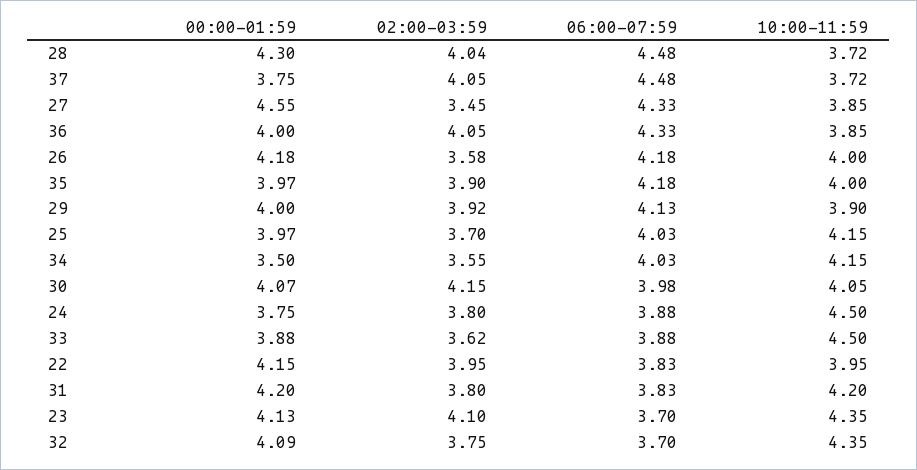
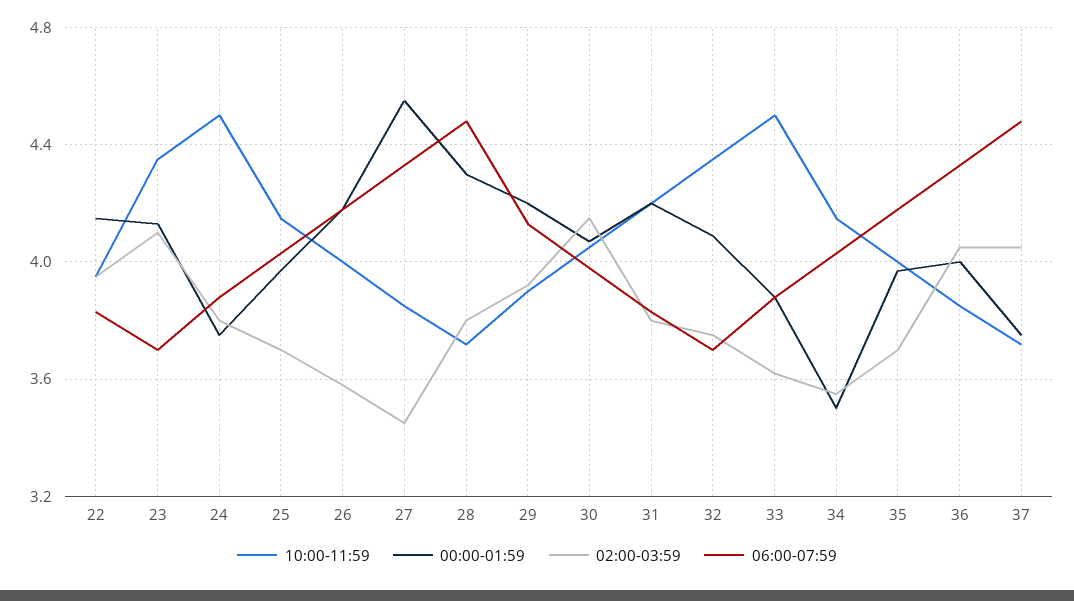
  {
    "00:00-01:59": {
      "28": 4.3,
      "37": 3.75,
      "27": 4.55,
      "36": 4,
      "26": 4.18,
      "35": 3.97,
-     "29": 4,
+     "29": 4.2,
      "25": 3.97,
      "34": 3.5,
      "30": 4.07,
      "24": 3.75,
      "33": 3.88,
      "22": 4.15,
      "31": 4.2,
      "23": 4.13,
      "32": 4.09
    },
    "02:00-03:59": {
-     "28": 4.04,
+     "28": 3.8,
      "37": 4.05,
      "27": 3.45,
      "36": 4.05,
      "26": 3.58,
-     "35": 3.9,
+     "35": 3.7,
      "29": 3.92,
      "25": 3.7,
      "34": 3.55,
      "30": 4.15,
      "24": 3.8,
      "33": 3.62,
      "22": 3.95,
      "31": 3.8,
      "23": 4.1,
      "32": 3.75
    },
    "06:00-07:59": {
      "28": 4.48,
      "37": 4.48,
      "27": 4.33,
      "36": 4.33,
      "26": 4.18,
      "35": 4.18,
      "29": 4.13,
      "25": 4.03,
      "34": 4.03,
      "30": 3.98,
      "24": 3.88,
      "33": 3.88,
      "22": 3.83,
      "31": 3.83,
      "23": 3.7,
      "32": 3.7
    },
    "10:00-11:59": {
      "28": 3.72,
      "37": 3.72,
      "27": 3.85,
      "36": 3.85,
      "26": 4,
      "35": 4,
      "29": 3.9,
      "25": 4.15,
      "34": 4.15,
      "30": 4.05,
      "24": 4.5,
      "33": 4.5,
      "22": 3.95,
      "31": 4.2,
      "23": 4.35,
      "32": 4.35
    }
  }

